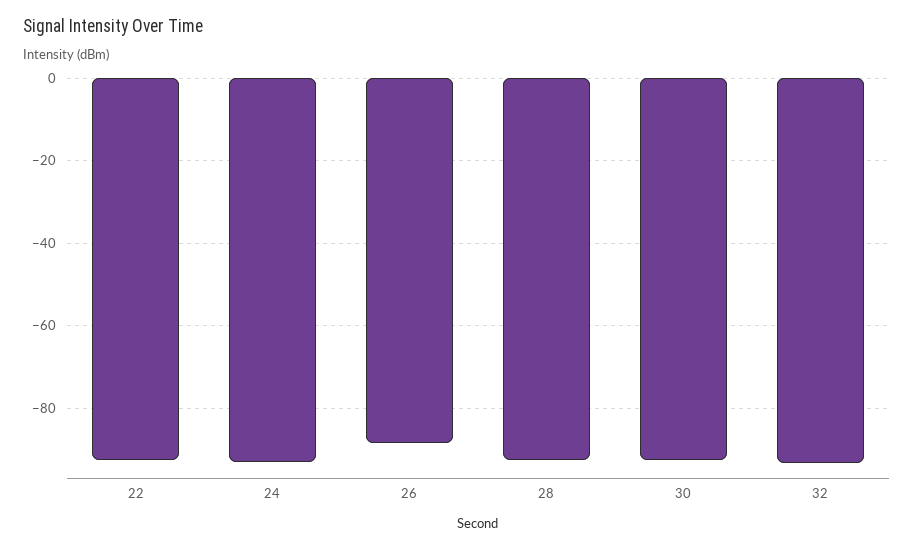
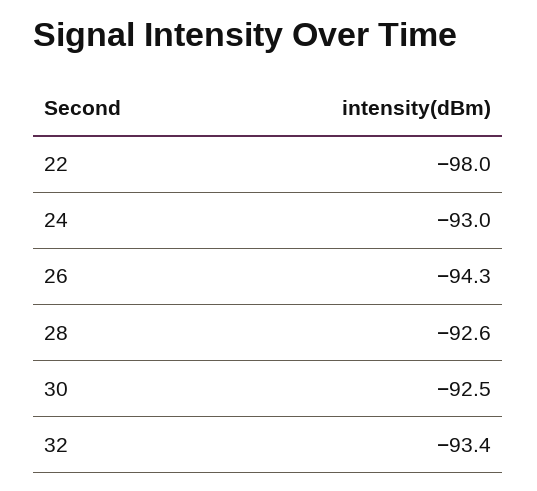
  {
-   "22": -92,
+   "22": -98,
    "24": -93,
-   "26": -88,
+   "26": -94.3,
    "28": -92.6,
    "30": -92.5,
    "32": -93.4
  }

